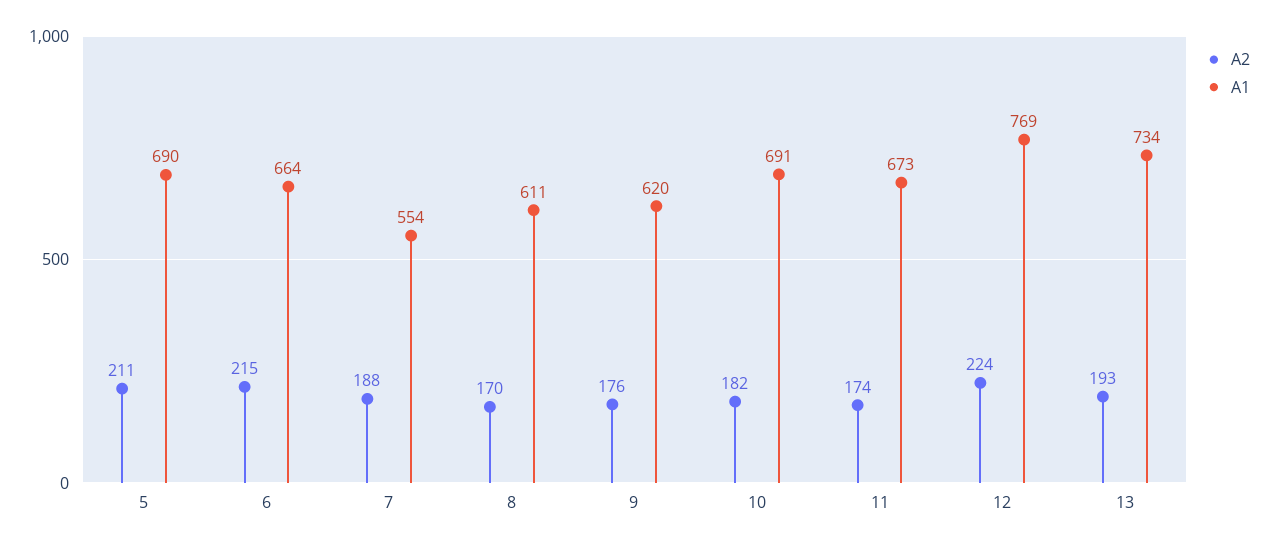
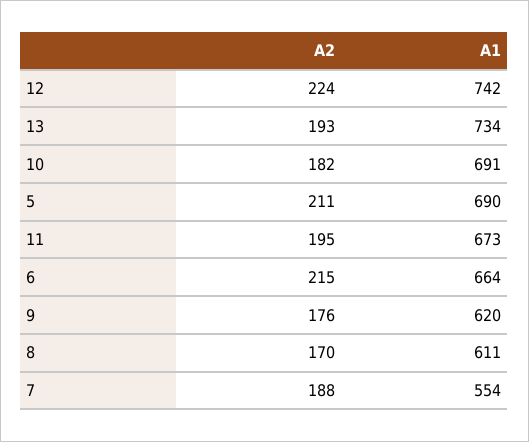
  {
    "A2": {
      "5": 211,
      "6": 215,
      "7": 188,
      "8": 170,
      "9": 176,
      "10": 182,
-     "11": 174,
+     "11": 195,
      "12": 224,
      "13": 193
    },
    "A1": {
      "5": 690,
      "6": 664,
      "7": 554,
      "8": 611,
      "9": 620,
      "10": 691,
      "11": 673,
-     "12": 769,
+     "12": 742,
      "13": 734
    }
  }

